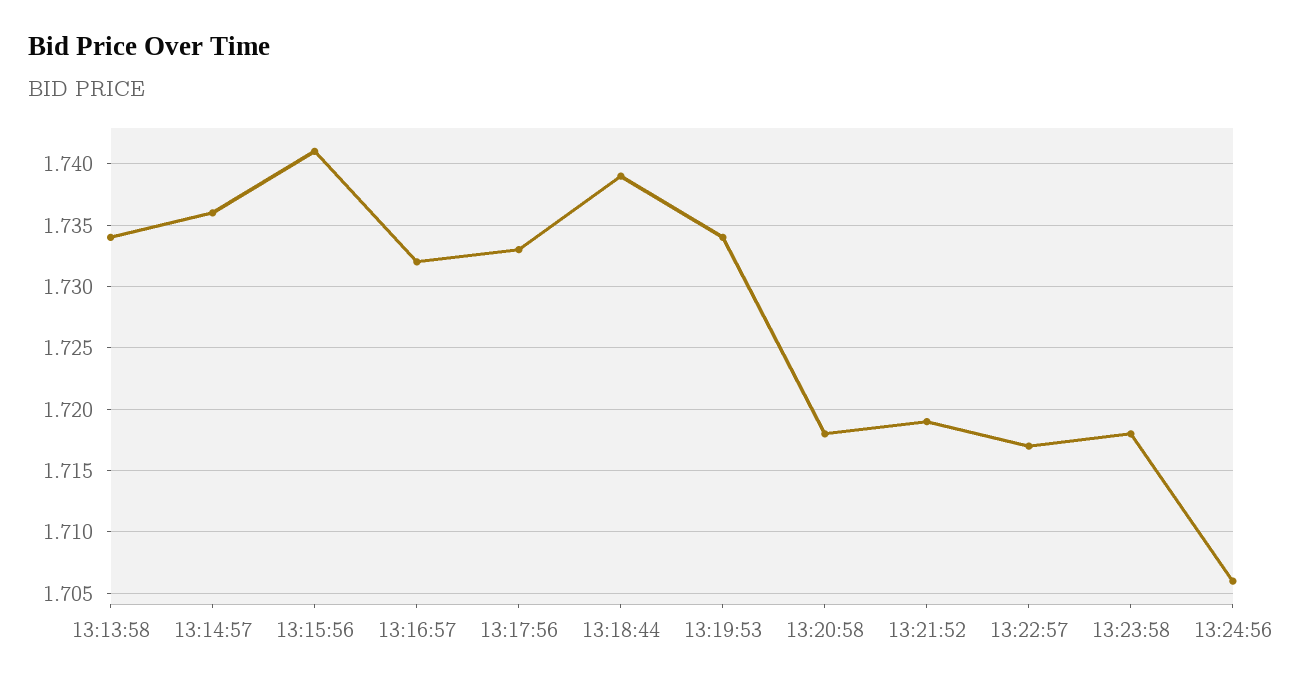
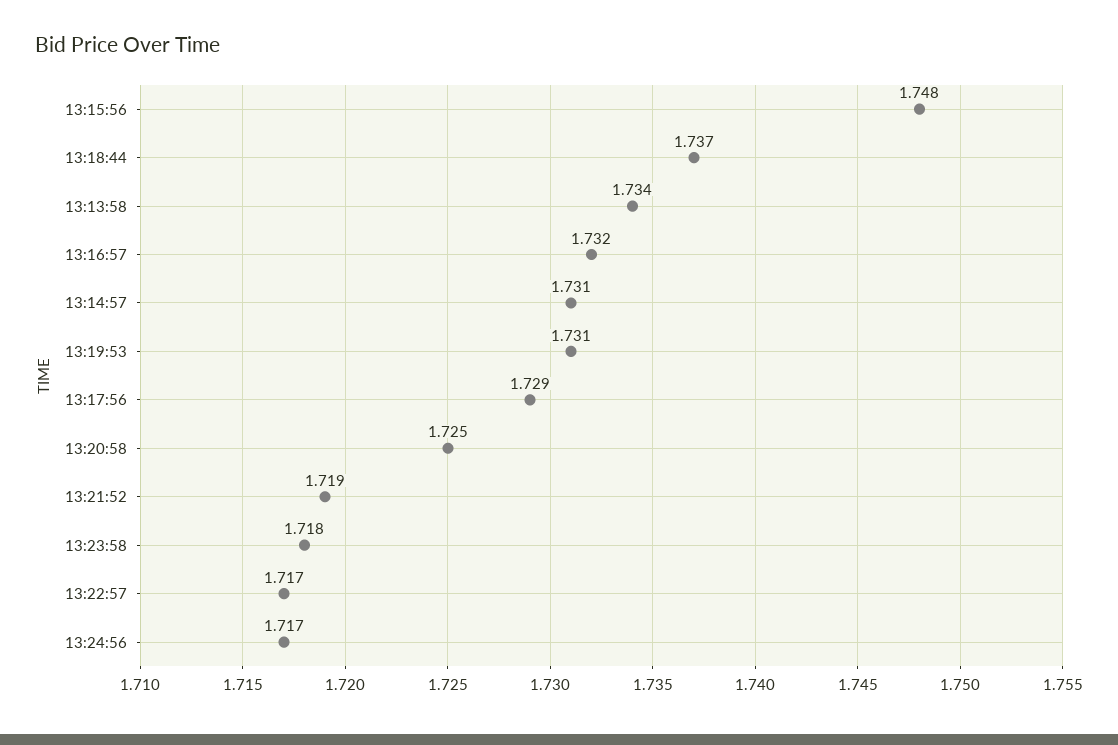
  {
    "13:13:58": 1.734,
-   "13:14:57": 1.736,
+   "13:14:57": 1.731,
-   "13:15:56": 1.741,
+   "13:15:56": 1.748,
    "13:16:57": 1.732,
-   "13:17:56": 1.733,
+   "13:17:56": 1.729,
-   "13:18:44": 1.739,
+   "13:18:44": 1.737,
-   "13:19:53": 1.734,
+   "13:19:53": 1.731,
-   "13:20:58": 1.718,
+   "13:20:58": 1.725,
    "13:21:52": 1.719,
    "13:22:57": 1.717,
    "13:23:58": 1.718,
-   "13:24:56": 1.706
+   "13:24:56": 1.717
  }

